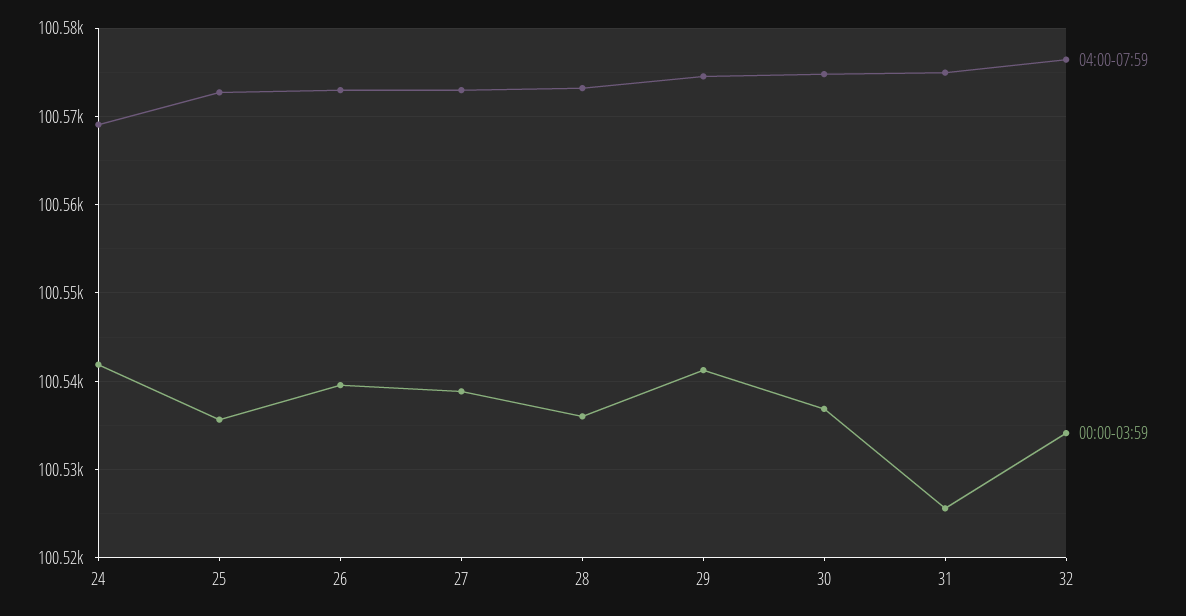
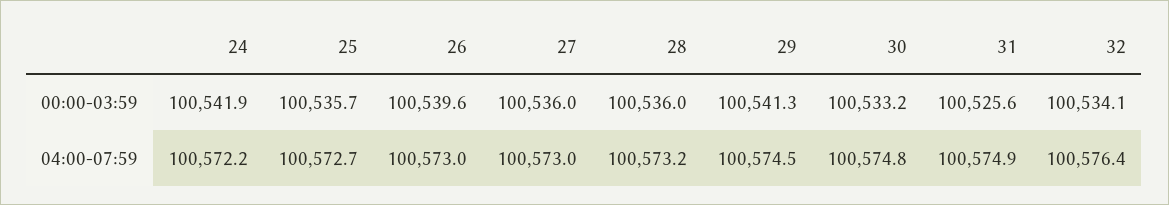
  {
    "04:00-07:59": {
-     "24": 100569,
+     "24": 100572.2,
      "25": 100572.7,
      "26": 100573,
      "27": 100573,
      "28": 100573.2,
      "29": 100574.5,
      "30": 100574.8,
      "31": 100574.9,
      "32": 100576.4
    },
    "00:00-03:59": {
      "24": 100541.9,
      "25": 100535.7,
      "26": 100539.6,
-     "27": 100539,
+     "27": 100536,
      "28": 100536,
      "29": 100541.3,
-     "30": 100537,
+     "30": 100533.2,
      "31": 100525.6,
      "32": 100534.1
    }
  }

